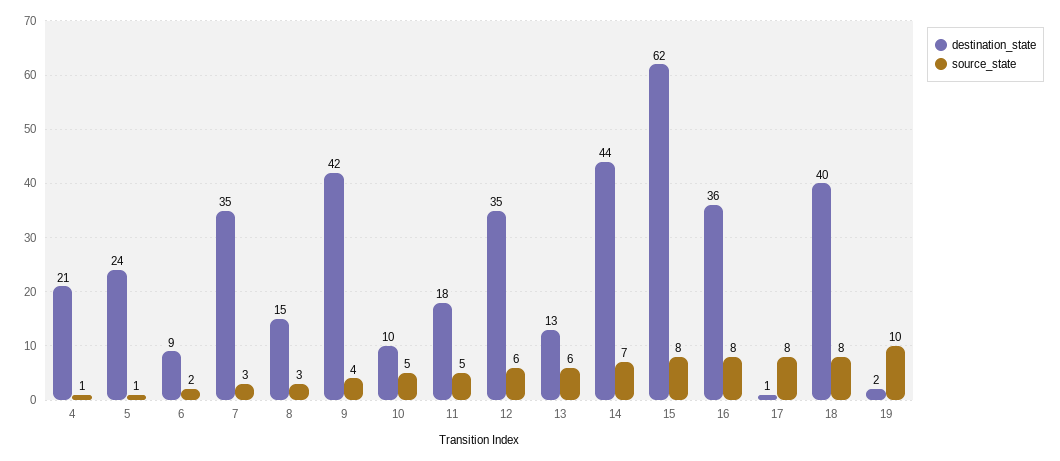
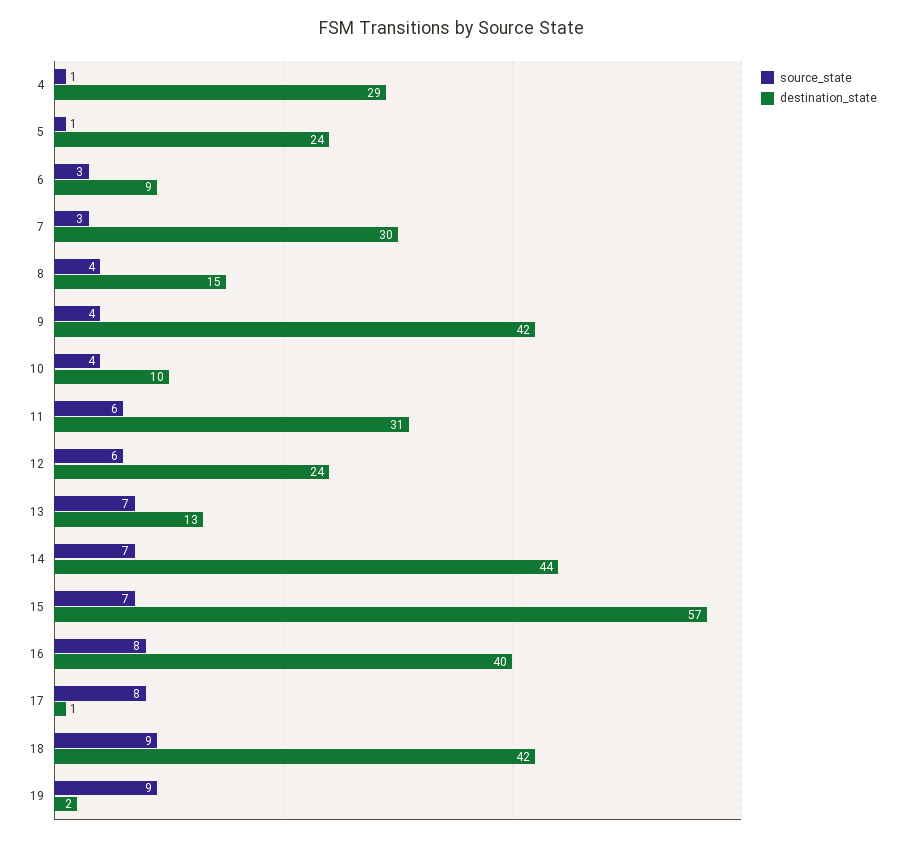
  {
    "destination_state": {
-     "4": 21,
+     "4": 29,
      "5": 24,
      "6": 9,
-     "7": 35,
+     "7": 30,
      "8": 15,
      "9": 42,
      "10": 10,
-     "11": 18,
+     "11": 31,
-     "12": 35,
+     "12": 24,
      "13": 13,
      "14": 44,
-     "15": 62,
+     "15": 57,
-     "16": 36,
+     "16": 40,
      "17": 1,
-     "18": 40,
+     "18": 42,
      "19": 2
    },
    "source_state": {
      "4": 1,
      "5": 1,
-     "6": 2,
+     "6": 3,
      "7": 3,
-     "8": 3,
+     "8": 4,
      "9": 4,
-     "10": 5,
+     "10": 4,
-     "11": 5,
+     "11": 6,
      "12": 6,
-     "13": 6,
+     "13": 7,
      "14": 7,
-     "15": 8,
+     "15": 7,
      "16": 8,
      "17": 8,
-     "18": 8,
+     "18": 9,
-     "19": 10
+     "19": 9
    }
  }

